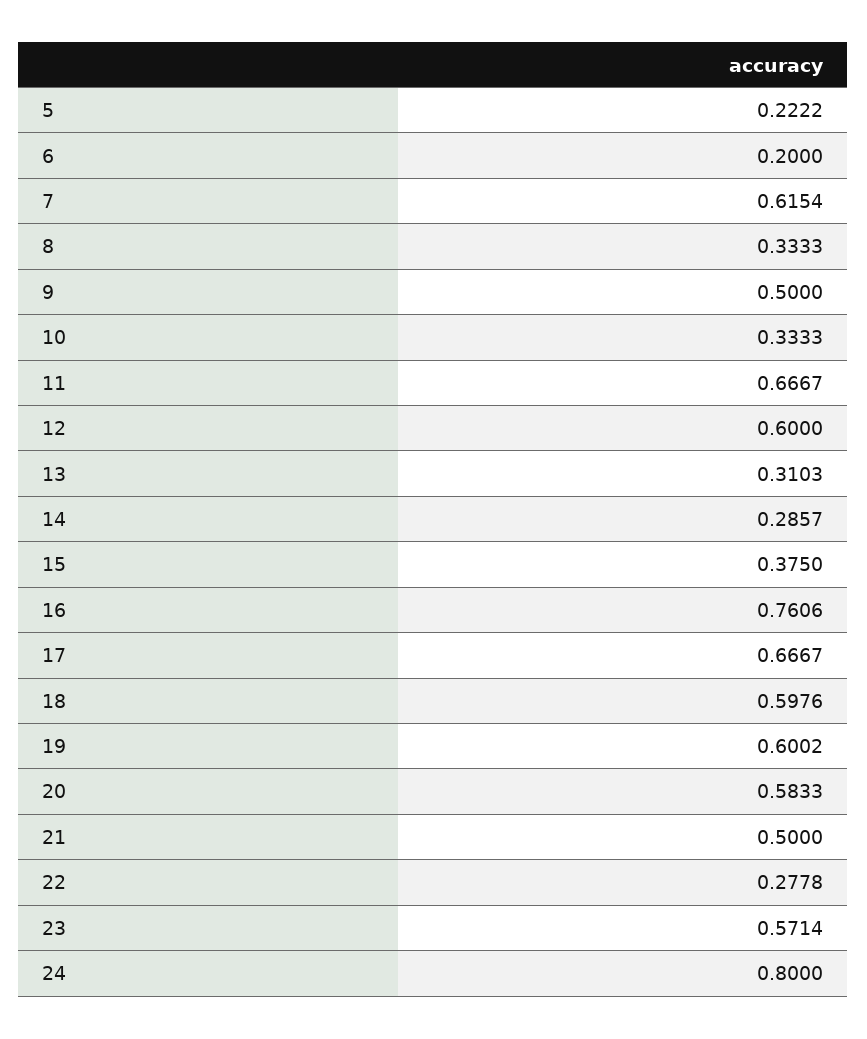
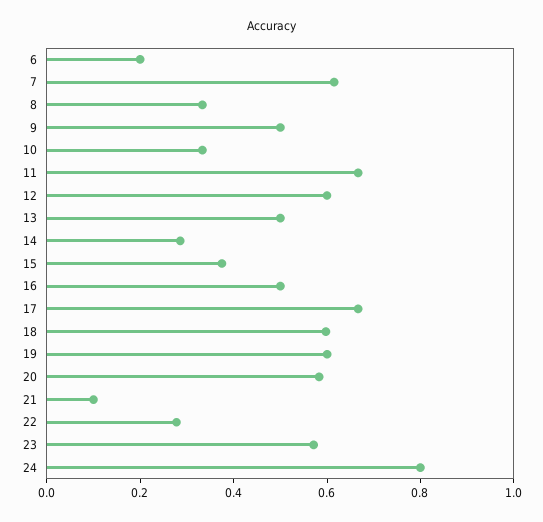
  {
-   "5": 0.2222,
    "6": 0.2,
    "7": 0.6154,
    "8": 0.3333,
    "9": 0.5,
    "10": 0.3333,
    "11": 0.6667,
    "12": 0.6,
-   "13": 0.3103,
+   "13": 0.5,
    "14": 0.2857,
    "15": 0.375,
-   "16": 0.7606,
+   "16": 0.5,
    "17": 0.6667,
    "18": 0.5976,
    "19": 0.6002,
    "20": 0.5833,
-   "21": 0.5,
+   "21": 0.1,
    "22": 0.2778,
    "23": 0.5714,
    "24": 0.8
  }

